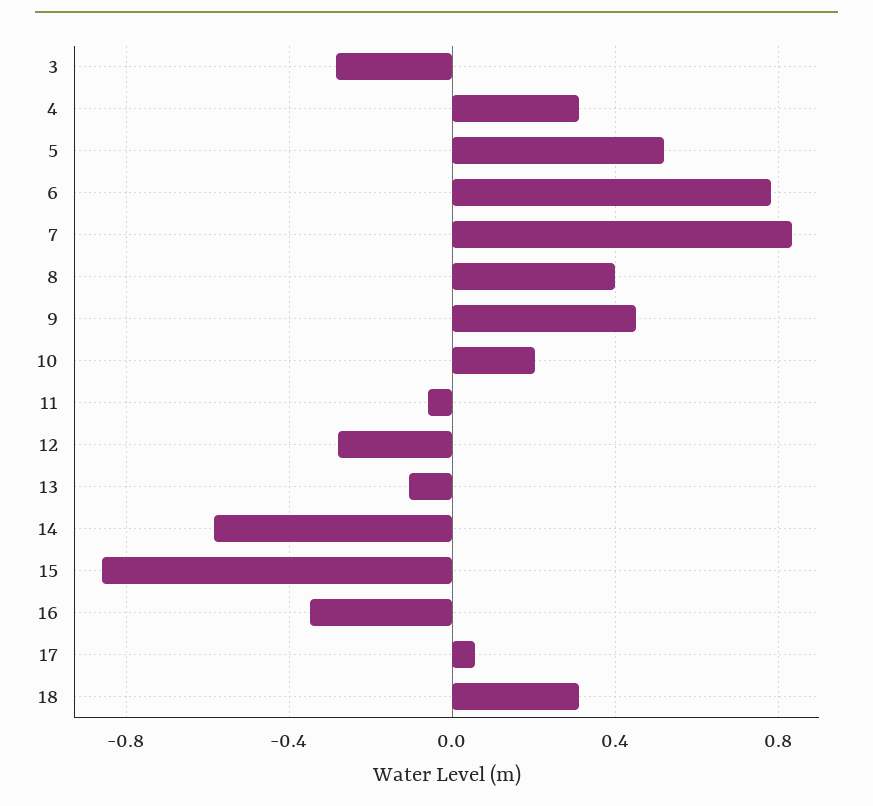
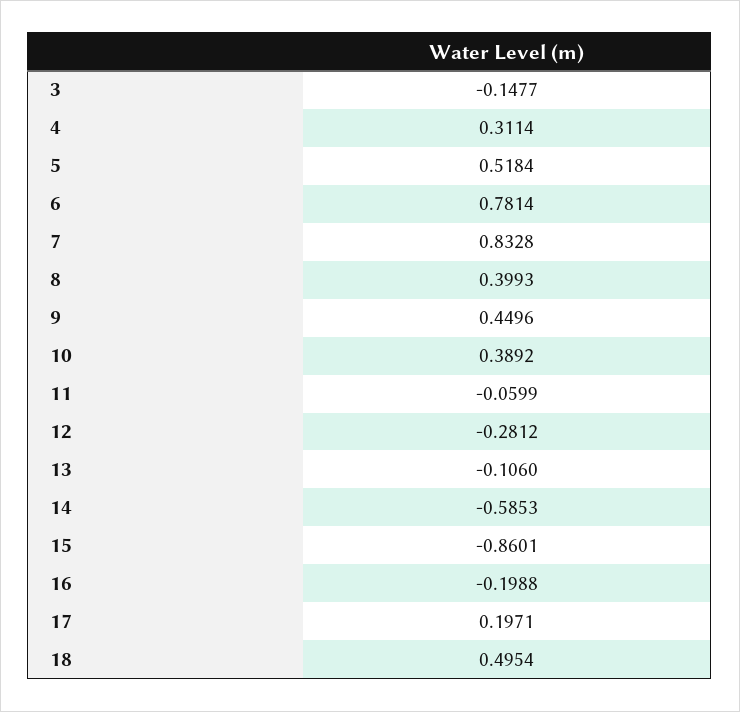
  {
-   "3": -0.3,
+   "3": -0.1477,
    "4": 0.3114,
    "5": 0.5184,
    "6": 0.7814,
    "7": 0.8328,
    "8": 0.3993,
    "9": 0.4496,
-   "10": 0.2,
+   "10": 0.3892,
    "11": -0.0599,
    "12": -0.2812,
    "13": -0.106,
    "14": -0.5853,
    "15": -0.8601,
-   "16": -0.35,
+   "16": -0.1988,
-   "17": 0.05,
+   "17": 0.1971,
-   "18": 0.3
+   "18": 0.4954
  }

